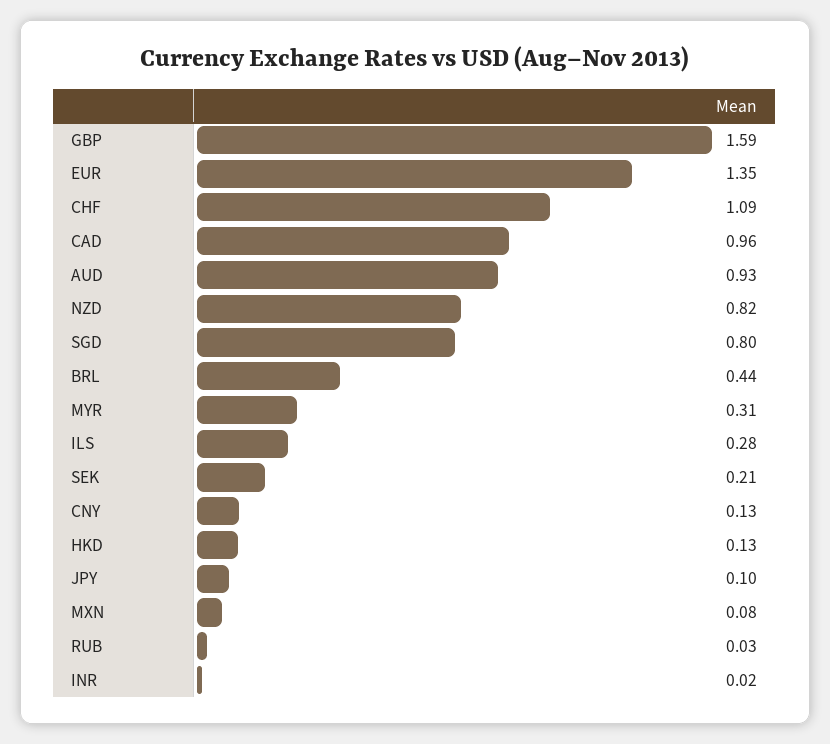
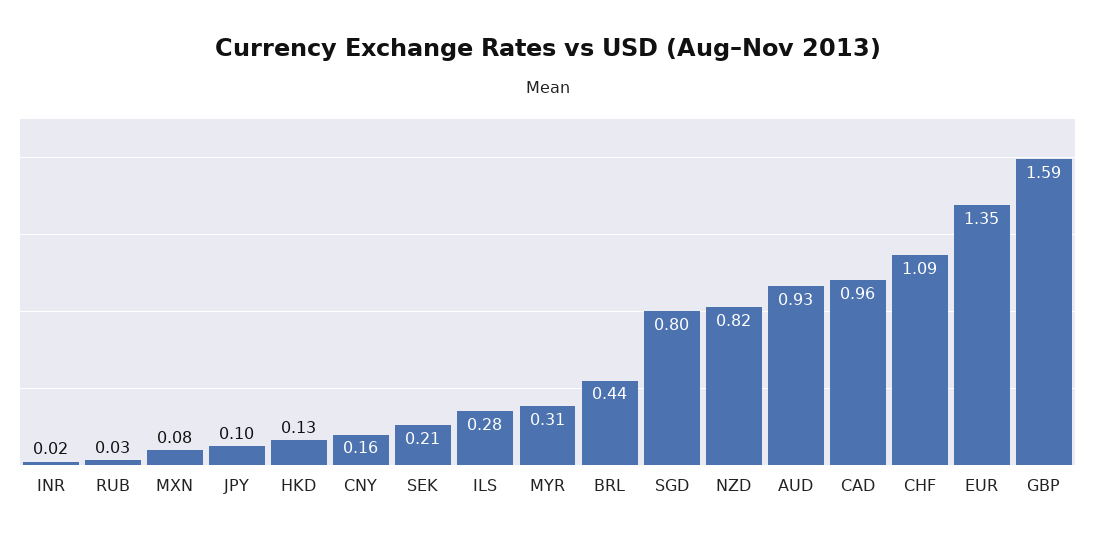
  {
    "GBP": 1.59,
    "EUR": 1.35,
    "CHF": 1.09,
    "CAD": 0.96,
    "AUD": 0.93,
    "NZD": 0.82,
    "SGD": 0.8,
    "BRL": 0.44,
    "MYR": 0.31,
    "ILS": 0.28,
    "SEK": 0.21,
-   "CNY": 0.13,
+   "CNY": 0.16,
    "HKD": 0.13,
    "JPY": 0.1,
    "MXN": 0.08,
    "RUB": 0.03,
    "INR": 0.02
  }

